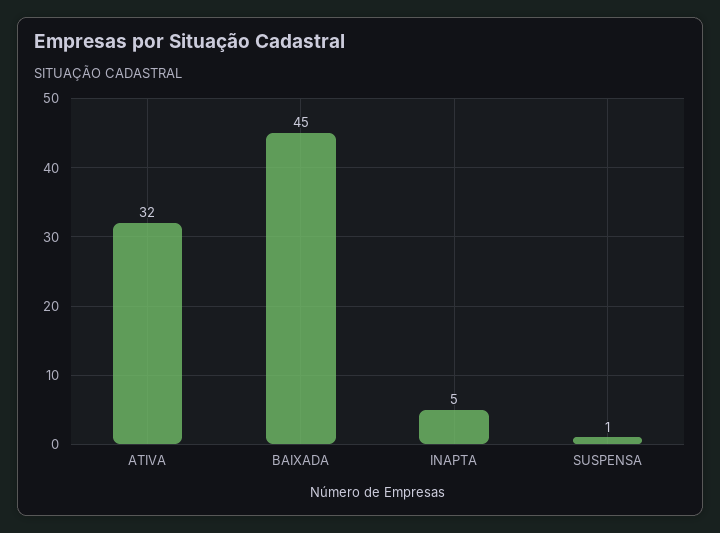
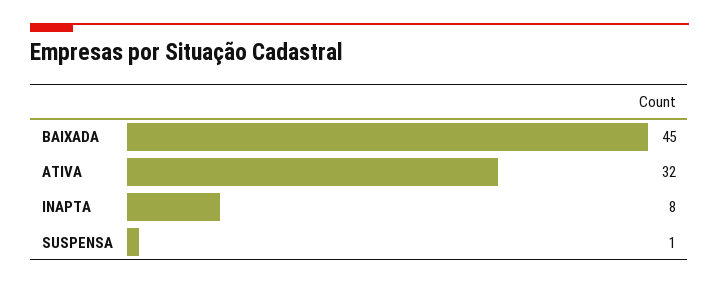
  {
    "ATIVA": 32,
    "BAIXADA": 45,
-   "INAPTA": 5,
+   "INAPTA": 8,
    "SUSPENSA": 1
  }

